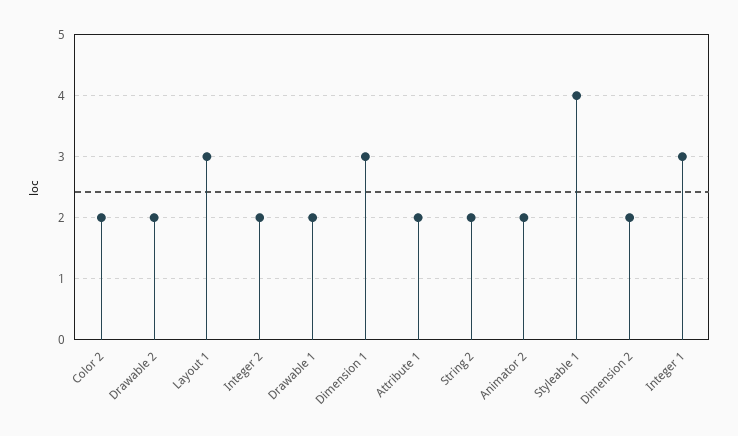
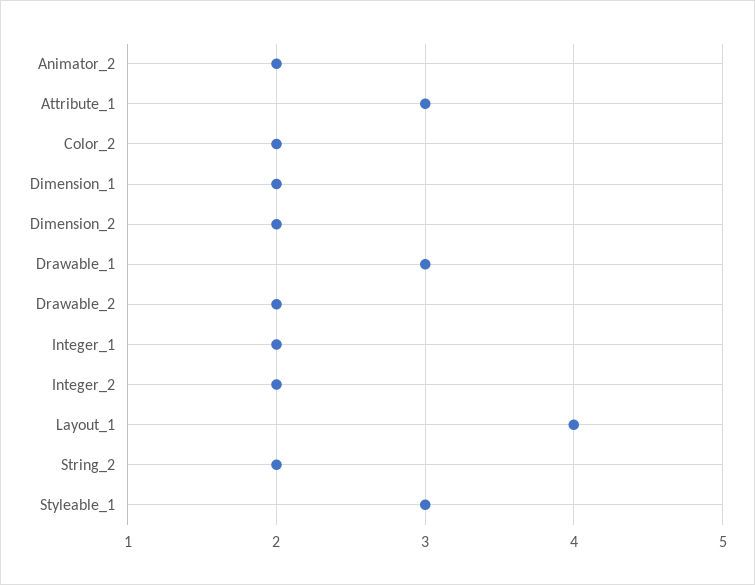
  {
    "Color 2": 2,
    "Drawable 2": 2,
-   "Layout 1": 3,
+   "Layout 1": 4,
    "Integer 2": 2,
-   "Drawable 1": 2,
+   "Drawable 1": 3,
-   "Dimension 1": 3,
+   "Dimension 1": 2,
-   "Attribute 1": 2,
+   "Attribute 1": 3,
    "String 2": 2,
    "Animator 2": 2,
-   "Styleable 1": 4,
+   "Styleable 1": 3,
    "Dimension 2": 2,
-   "Integer 1": 3
+   "Integer 1": 2
  }

